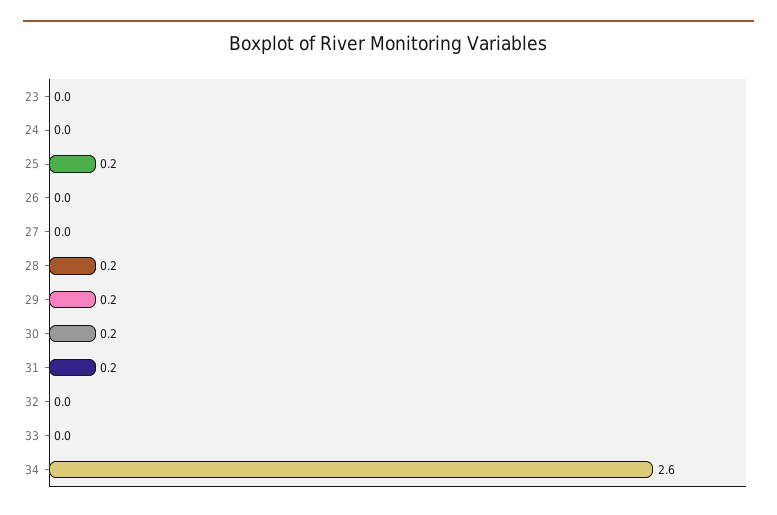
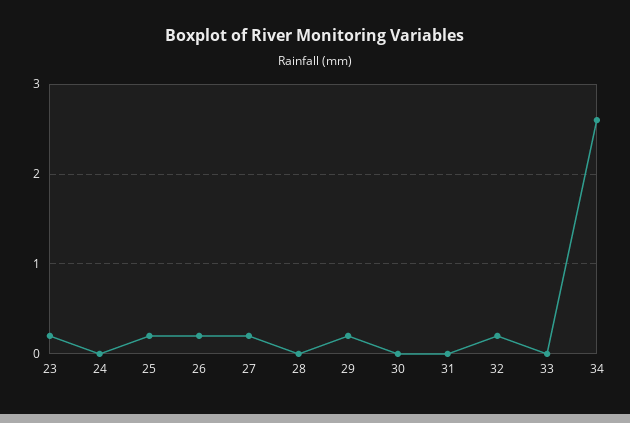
  {
-   "23": 0,
+   "23": 0.2,
    "24": 0,
    "25": 0.2,
-   "26": 0,
+   "26": 0.2,
-   "27": 0,
+   "27": 0.2,
-   "28": 0.2,
+   "28": 0,
    "29": 0.2,
-   "30": 0.2,
+   "30": 0,
-   "31": 0.2,
+   "31": 0,
-   "32": 0,
+   "32": 0.2,
    "33": 0,
    "34": 2.6
  }

